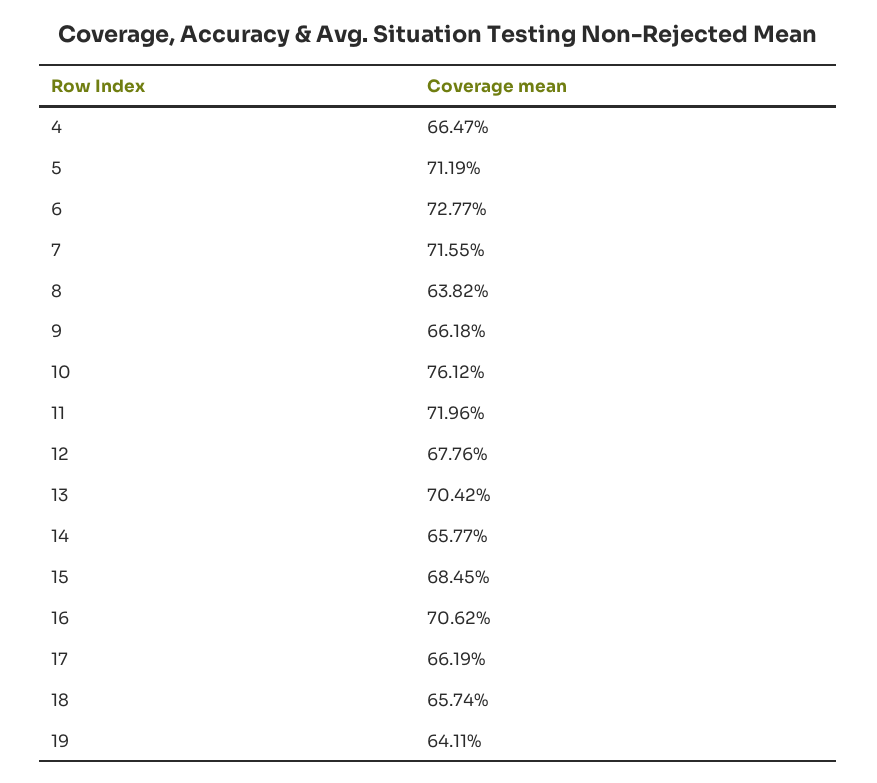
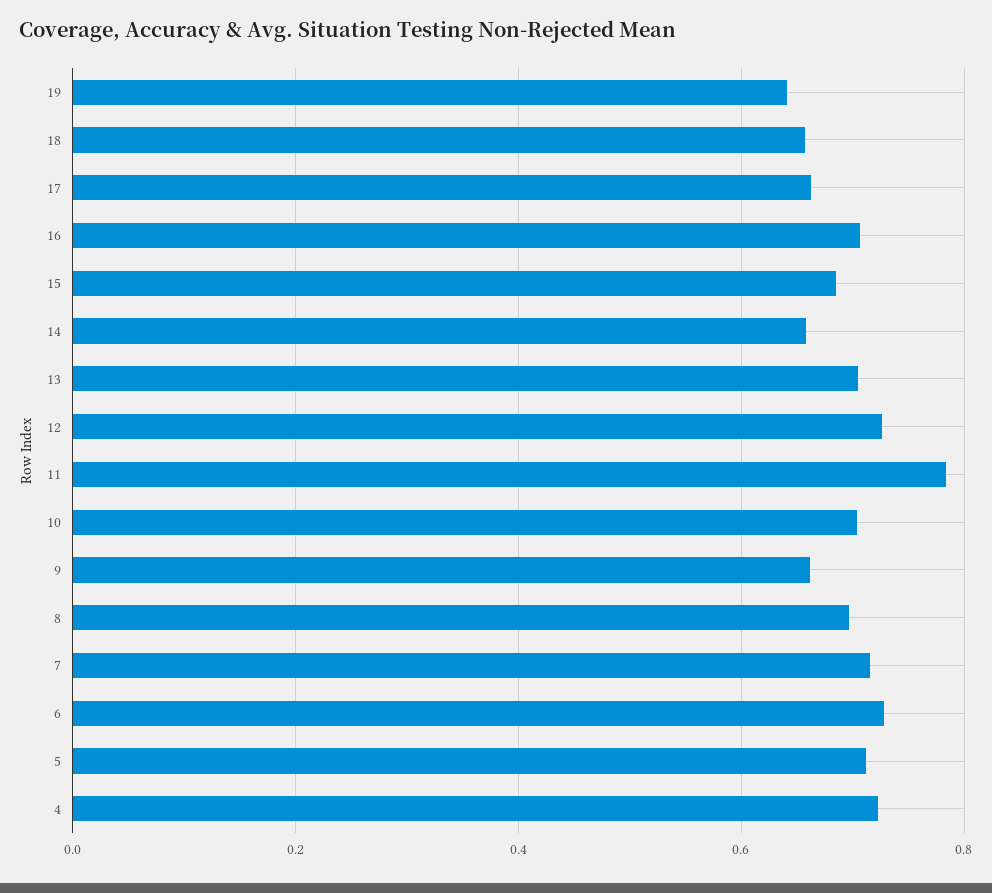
  {
-   "4": 0.6647,
+   "4": 0.72,
    "5": 0.7119,
    "6": 0.7277,
    "7": 0.7155,
-   "8": 0.6382,
+   "8": 0.7,
    "9": 0.6618,
-   "10": 0.7612,
+   "10": 0.7,
-   "11": 0.7196,
+   "11": 0.78,
-   "12": 0.6776,
+   "12": 0.72,
    "13": 0.7042,
    "14": 0.6577,
    "15": 0.6845,
    "16": 0.7062,
    "17": 0.6619,
    "18": 0.6574,
    "19": 0.6411
  }

